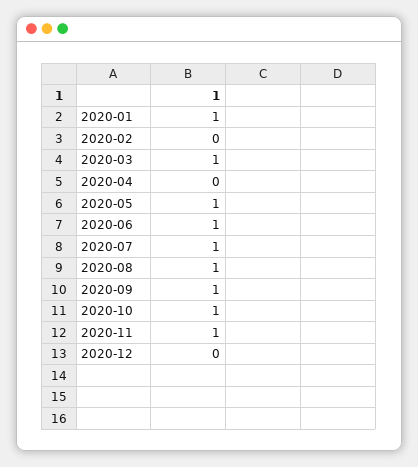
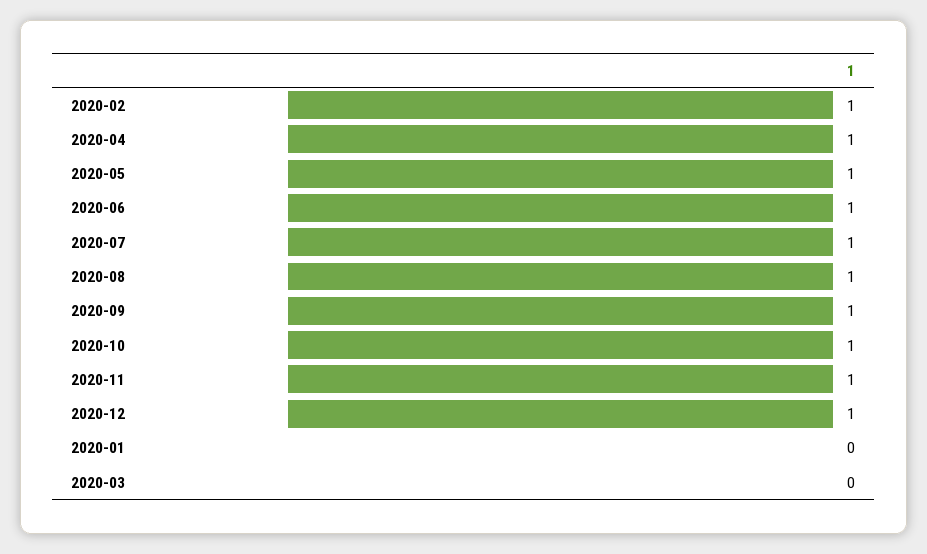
  {
-   "2020-01": 1,
+   "2020-01": 0,
-   "2020-02": 0,
+   "2020-02": 1,
-   "2020-03": 1,
+   "2020-03": 0,
-   "2020-04": 0,
+   "2020-04": 1,
    "2020-05": 1,
    "2020-06": 1,
    "2020-07": 1,
    "2020-08": 1,
    "2020-09": 1,
    "2020-10": 1,
    "2020-11": 1,
-   "2020-12": 0
+   "2020-12": 1
  }

